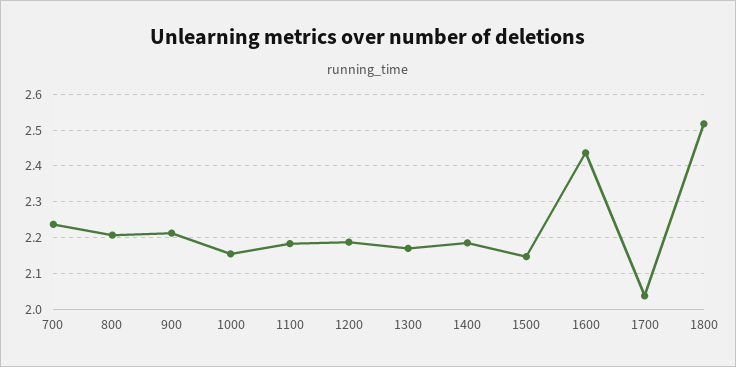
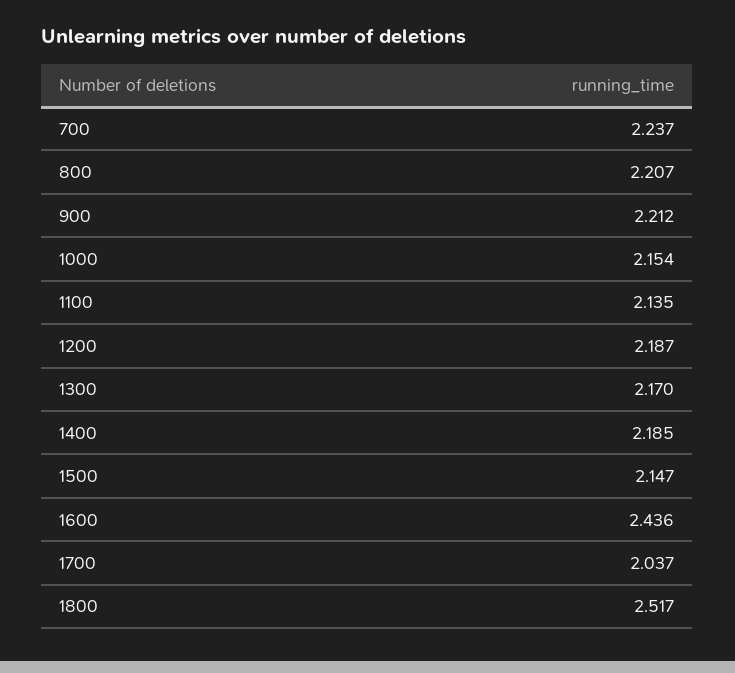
  {
    "700": 2.237,
    "800": 2.207,
    "900": 2.212,
    "1000": 2.154,
-   "1100": 2.18,
+   "1100": 2.135,
    "1200": 2.187,
    "1300": 2.17,
    "1400": 2.185,
    "1500": 2.147,
    "1600": 2.436,
    "1700": 2.037,
    "1800": 2.517
  }

